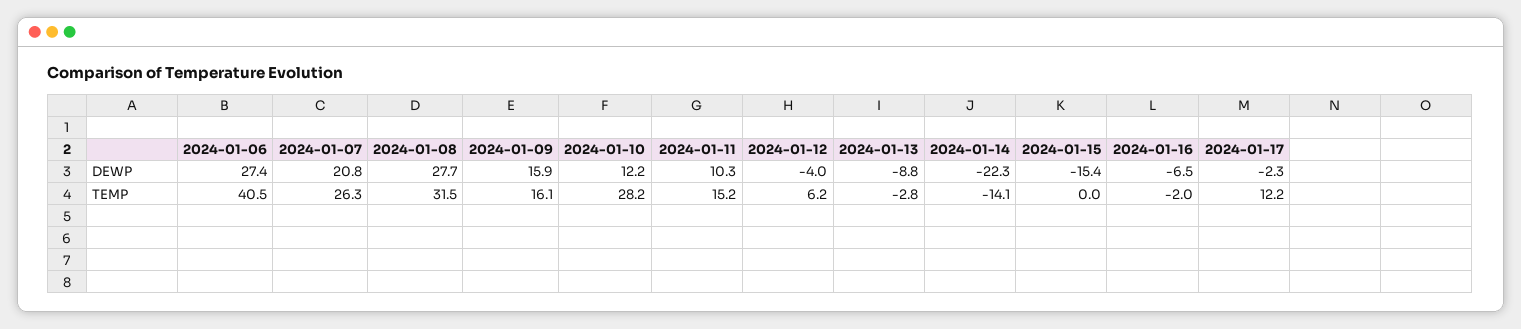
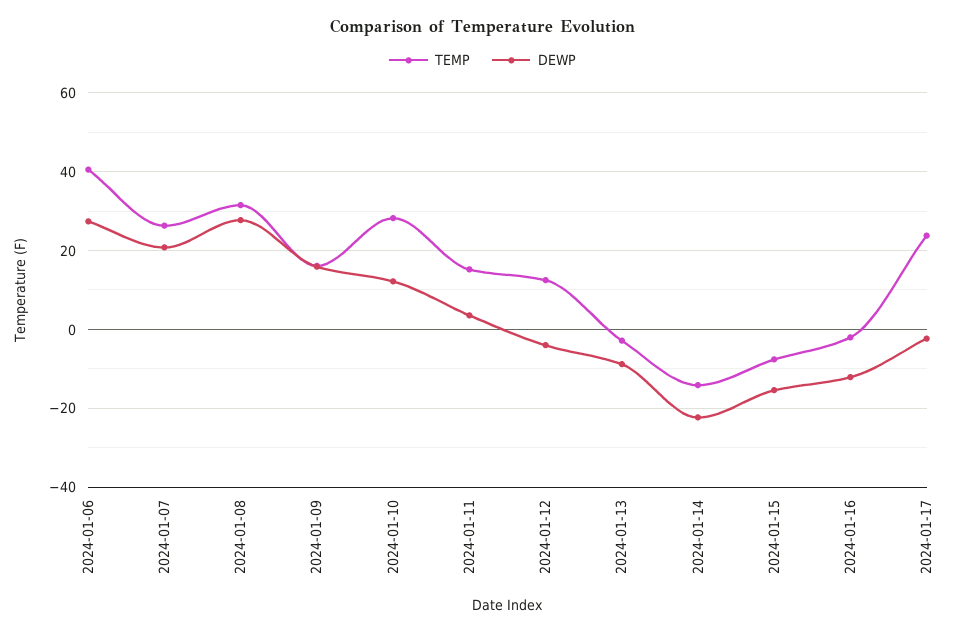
  {
    "DEWP": {
      "2024-01-06": 27.4,
      "2024-01-07": 20.8,
      "2024-01-08": 27.7,
      "2024-01-09": 15.9,
      "2024-01-10": 12.2,
-     "2024-01-11": 10.3,
+     "2024-01-11": 4,
      "2024-01-12": -4,
      "2024-01-13": -8.8,
      "2024-01-14": -22.3,
      "2024-01-15": -15.4,
-     "2024-01-16": -6.5,
+     "2024-01-16": -12,
      "2024-01-17": -2.3
    },
    "TEMP": {
      "2024-01-06": 40.5,
      "2024-01-07": 26.3,
      "2024-01-08": 31.5,
      "2024-01-09": 16.1,
      "2024-01-10": 28.2,
      "2024-01-11": 15.2,
-     "2024-01-12": 6.2,
+     "2024-01-12": 12,
      "2024-01-13": -2.8,
      "2024-01-14": -14.1,
-     "2024-01-15": 0,
+     "2024-01-15": -8,
      "2024-01-16": -2,
-     "2024-01-17": 12.2
+     "2024-01-17": 24
    }
  }

